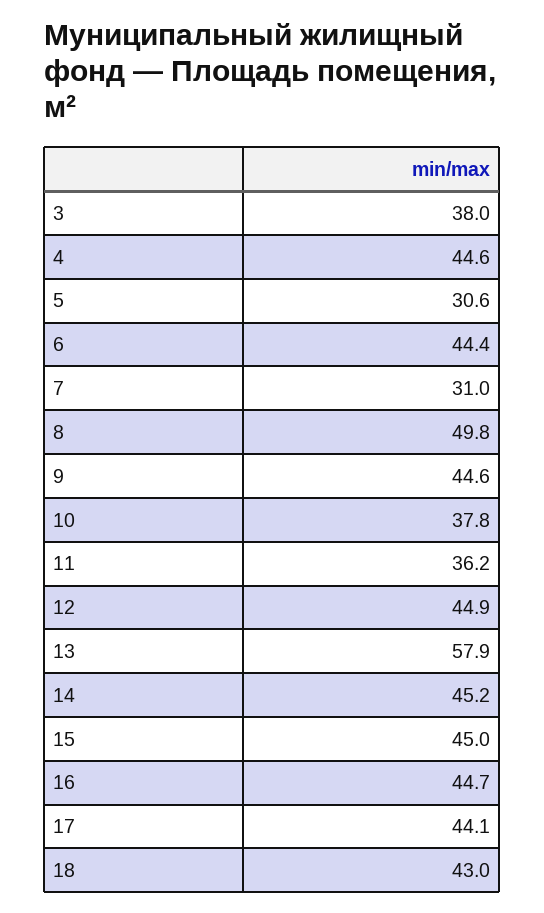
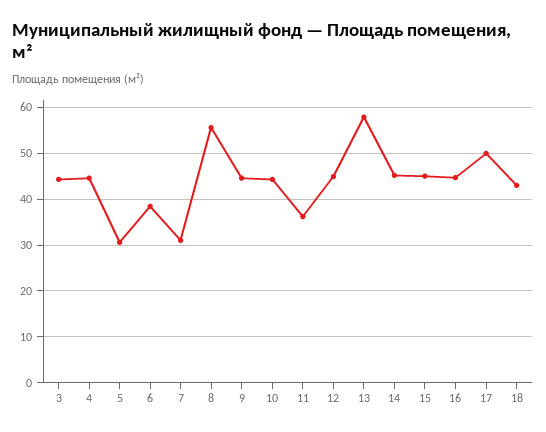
  {
-   "3": 38,
+   "3": 44,
    "4": 44.6,
    "5": 30.6,
-   "6": 44.4,
+   "6": 38,
    "7": 31,
-   "8": 49.8,
+   "8": 56,
    "9": 44.6,
-   "10": 37.8,
+   "10": 44,
    "11": 36.2,
    "12": 44.9,
    "13": 57.9,
    "14": 45.2,
    "15": 45,
    "16": 44.7,
-   "17": 44.1,
+   "17": 50,
    "18": 43
  }

